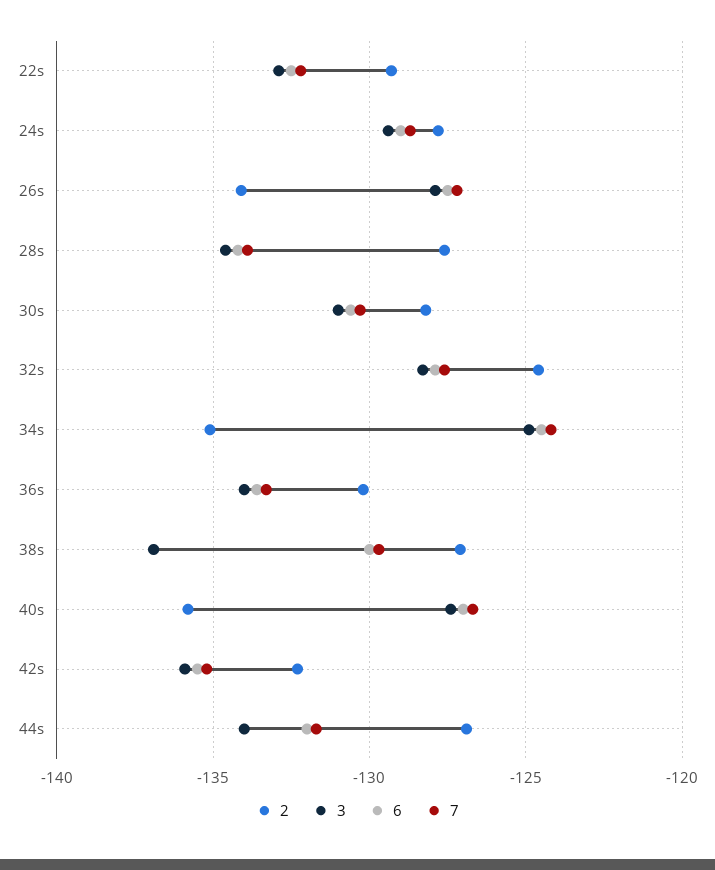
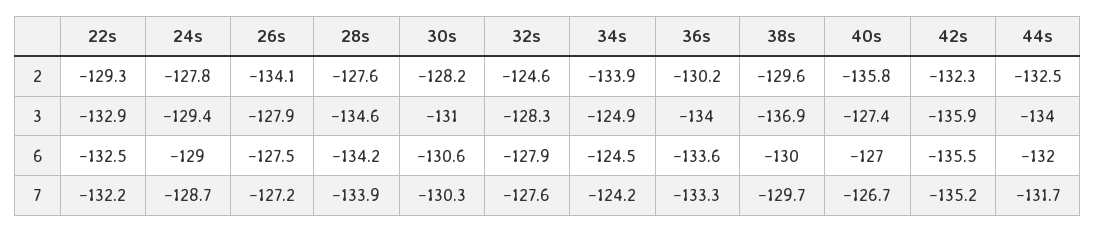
  {
    "2": {
      "22s": -129.3,
      "24s": -127.8,
      "26s": -134.1,
      "28s": -127.6,
      "30s": -128.2,
      "32s": -124.6,
-     "34s": -135,
+     "34s": -133.9,
      "36s": -130.2,
-     "38s": -127,
+     "38s": -129.6,
      "40s": -135.8,
      "42s": -132.3,
-     "44s": -127
+     "44s": -132.5
    },
    "3": {
      "22s": -132.9,
      "24s": -129.4,
      "26s": -127.9,
      "28s": -134.6,
      "30s": -131,
      "32s": -128.3,
      "34s": -124.9,
      "36s": -134,
      "38s": -136.9,
      "40s": -127.4,
      "42s": -135.9,
      "44s": -134
    },
    "6": {
      "22s": -132.5,
      "24s": -129,
      "26s": -127.5,
      "28s": -134.2,
      "30s": -130.6,
      "32s": -127.9,
      "34s": -124.5,
      "36s": -133.6,
      "38s": -130,
      "40s": -127,
      "42s": -135.5,
      "44s": -132
    },
    "7": {
      "22s": -132.2,
      "24s": -128.7,
      "26s": -127.2,
      "28s": -133.9,
      "30s": -130.3,
      "32s": -127.6,
      "34s": -124.2,
      "36s": -133.3,
      "38s": -129.7,
      "40s": -126.7,
      "42s": -135.2,
      "44s": -131.7
    }
  }

